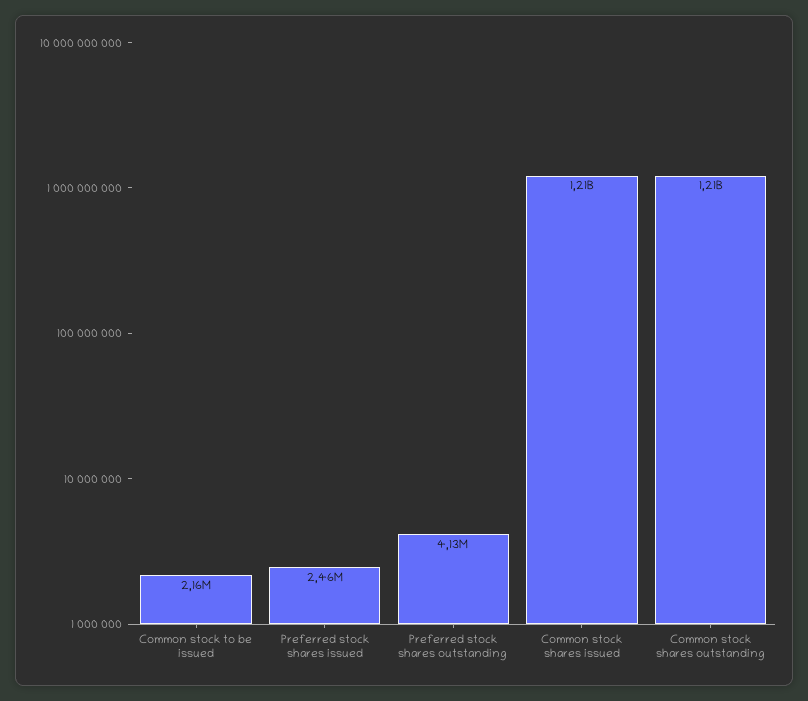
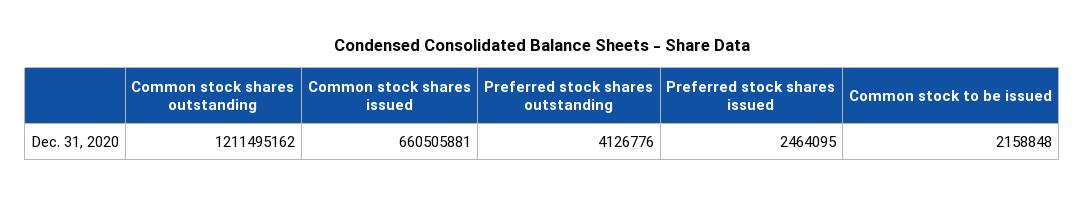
  {
    "Common stock to be issued": 2158848,
    "Preferred stock shares issued": 2464095,
    "Preferred stock shares outstanding": 4126776,
-   "Common stock shares issued": 1210000000,
+   "Common stock shares issued": 660505881,
    "Common stock shares outstanding": 1211495162
  }

